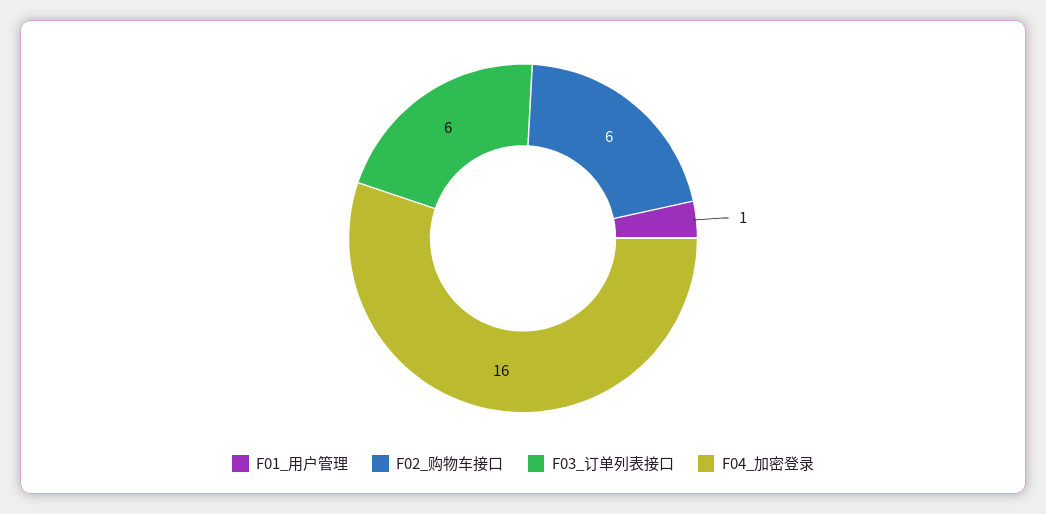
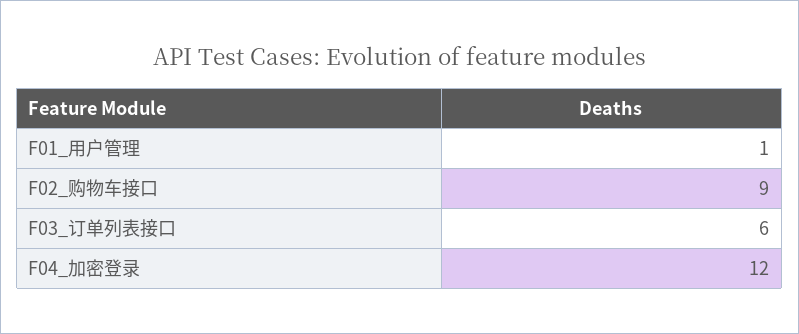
  {
    "F01_用户管理": 1,
-   "F02_购物车接口": 6,
+   "F02_购物车接口": 9,
    "F03_订单列表接口": 6,
-   "F04_加密登录": 16
+   "F04_加密登录": 12
  }

